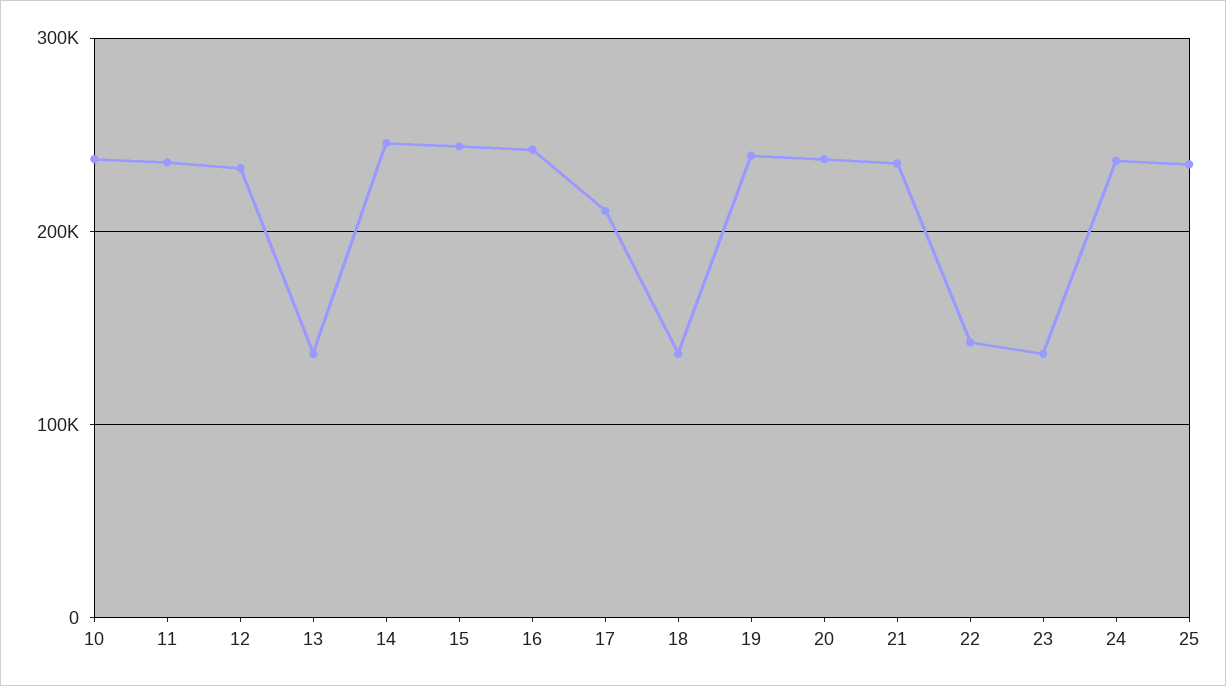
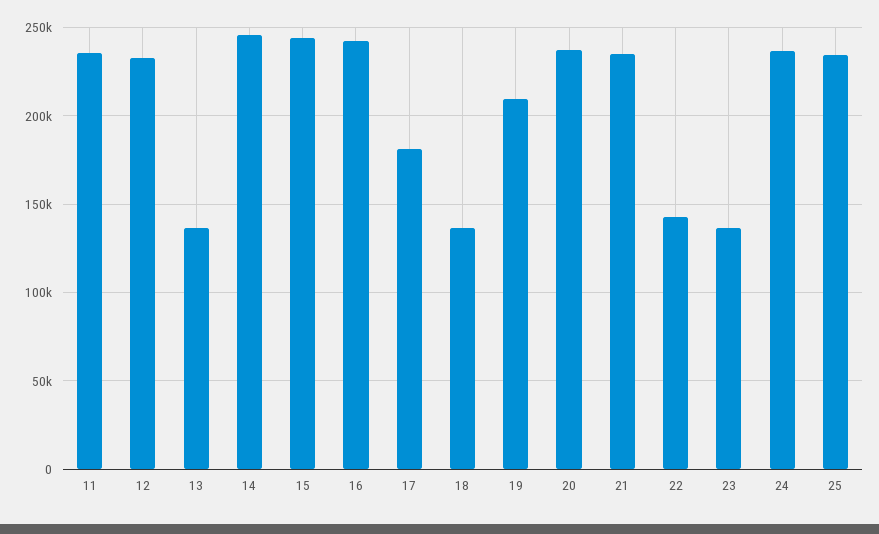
  {
-   "10": 240000,
    "11": 235000,
    "12": 235000,
    "13": 135000,
    "14": 245000,
    "15": 245000,
    "16": 240000,
-   "17": 210000,
+   "17": 180000,
    "18": 135000,
-   "19": 240000,
+   "19": 210000,
    "20": 235000,
    "21": 235000,
    "22": 145000,
    "23": 135000,
    "24": 235000,
    "25": 235000
  }

